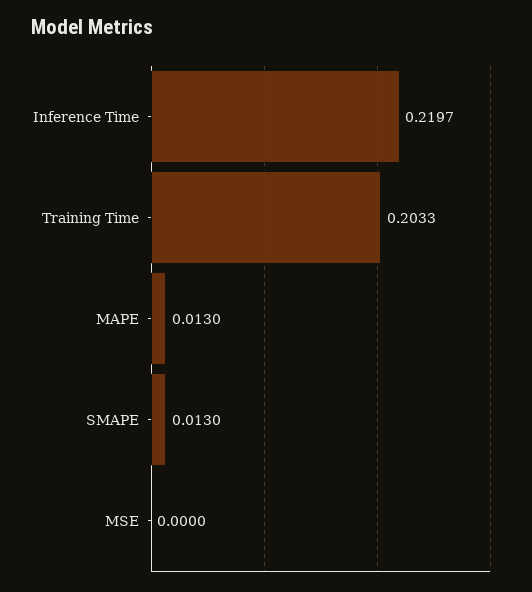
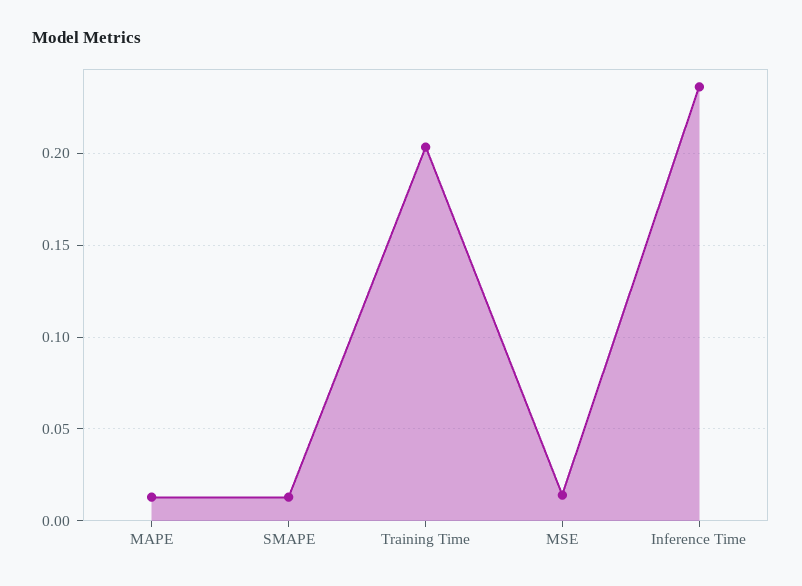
  {
-   "Inference Time": 0.2197,
+   "Inference Time": 0.235,
    "Training Time": 0.2033,
    "MAPE": 0.013,
    "SMAPE": 0.013,
-   "MSE": 0
+   "MSE": 0.015
  }

